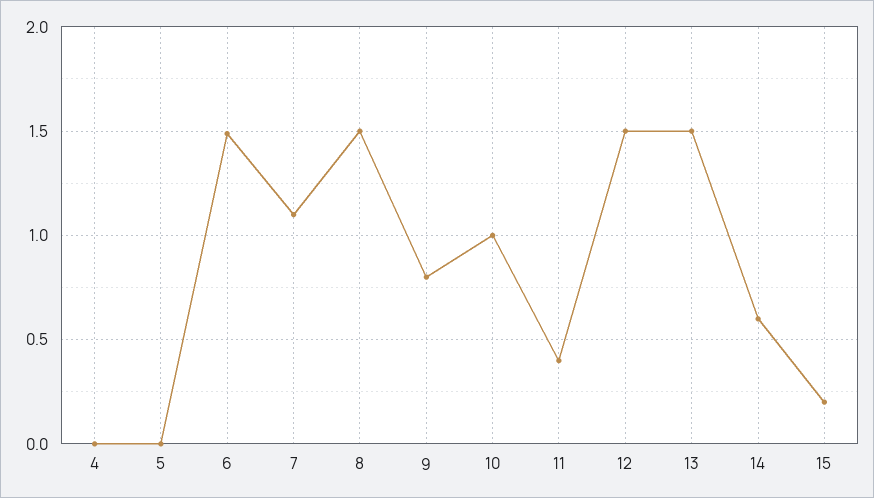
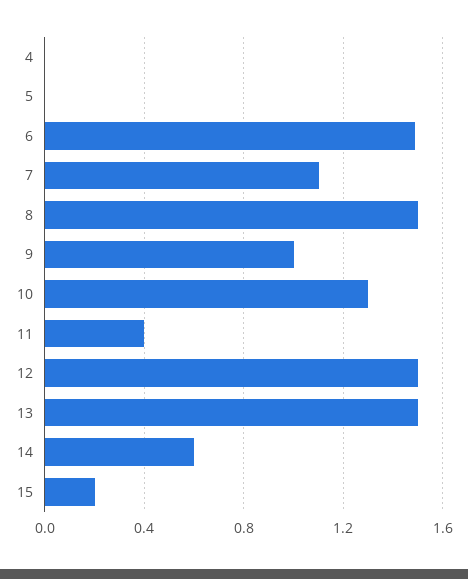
  {
    "4": 0,
    "5": 0,
    "6": 1.5,
    "7": 1.1,
    "8": 1.5,
-   "9": 0.8,
+   "9": 1,
-   "10": 1,
+   "10": 1.3,
    "11": 0.4,
    "12": 1.5,
    "13": 1.5,
    "14": 0.6,
    "15": 0.2
  }

